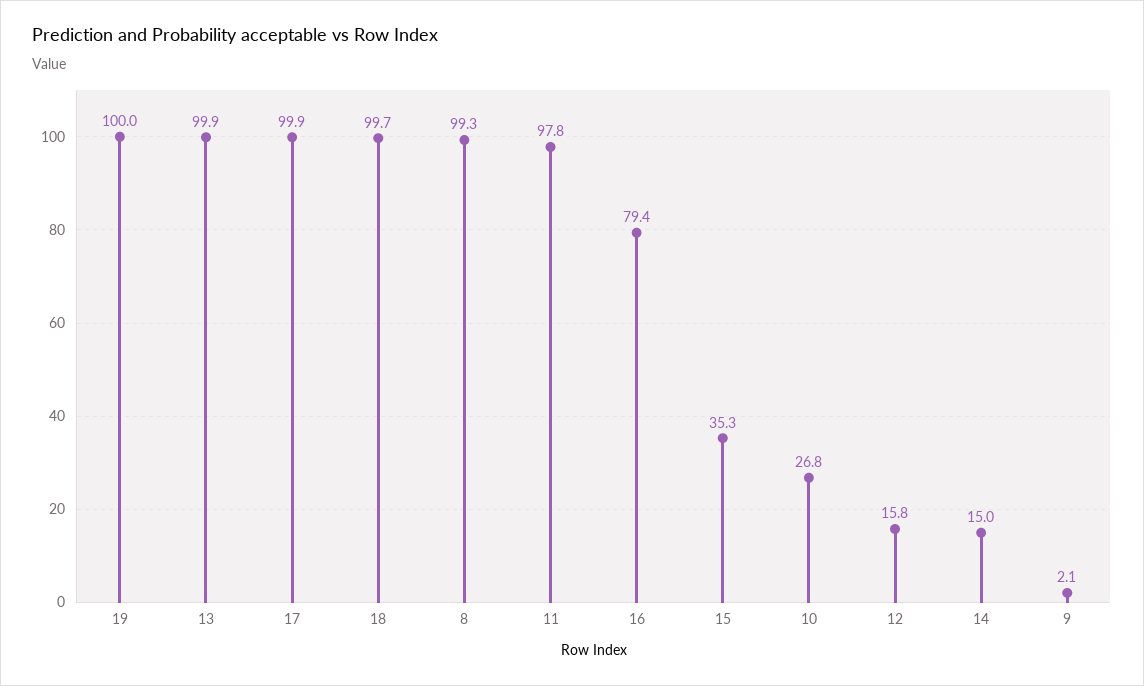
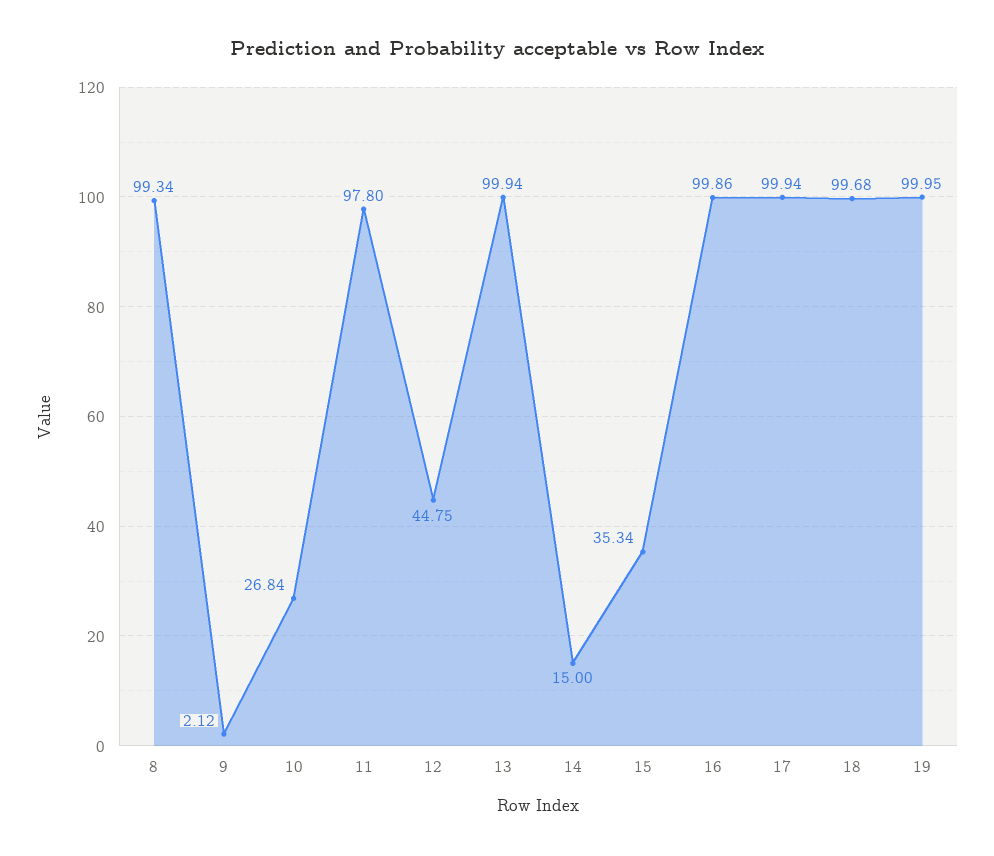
  {
    "19": 99.95,
    "13": 99.94,
    "17": 99.94,
    "18": 99.68,
    "8": 99.34,
    "11": 97.8,
-   "16": 79.4,
+   "16": 99.86,
    "15": 35.34,
    "10": 26.84,
-   "12": 15.8,
+   "12": 44.75,
    "14": 15,
    "9": 2.12
  }

